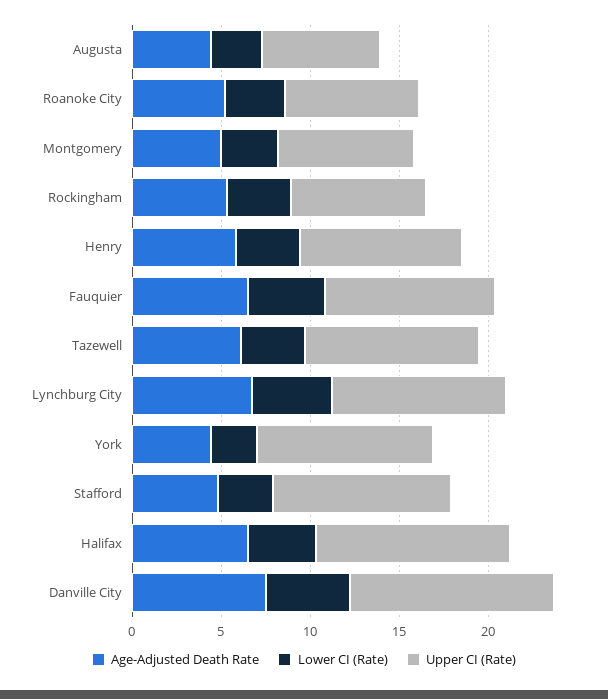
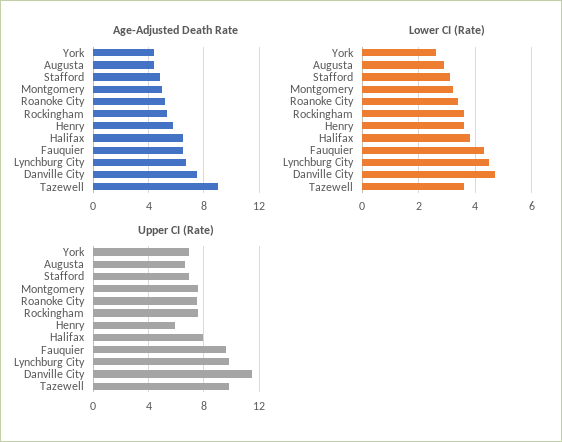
  {
    "Age-Adjusted Death Rate": {
      "Augusta": 4.5,
      "Roanoke City": 5,
      "Montgomery": 5,
      "Rockingham": 5.5,
      "Henry": 6,
      "Fauquier": 6.5,
-     "Tazewell": 6,
+     "Tazewell": 9,
      "Lynchburg City": 6.5,
      "York": 4.5,
      "Stafford": 5,
      "Halifax": 6.5,
      "Danville City": 7.5
    },
    "Lower CI (Rate)": {
      "Augusta": 3,
      "Roanoke City": 3.5,
      "Montgomery": 3,
      "Rockingham": 3.5,
      "Henry": 3.5,
      "Fauquier": 4.5,
      "Tazewell": 3.5,
      "Lynchburg City": 4.5,
      "York": 2.5,
      "Stafford": 3,
      "Halifax": 4,
      "Danville City": 4.5
    },
    "Upper CI (Rate)": {
      "Augusta": 6.5,
      "Roanoke City": 7.5,
      "Montgomery": 7.5,
      "Rockingham": 7.5,
-     "Henry": 9,
+     "Henry": 6,
      "Fauquier": 9.5,
      "Tazewell": 10,
      "Lynchburg City": 10,
-     "York": 10,
+     "York": 7,
-     "Stafford": 10,
+     "Stafford": 7,
-     "Halifax": 11,
+     "Halifax": 8,
      "Danville City": 11.5
    }
  }

